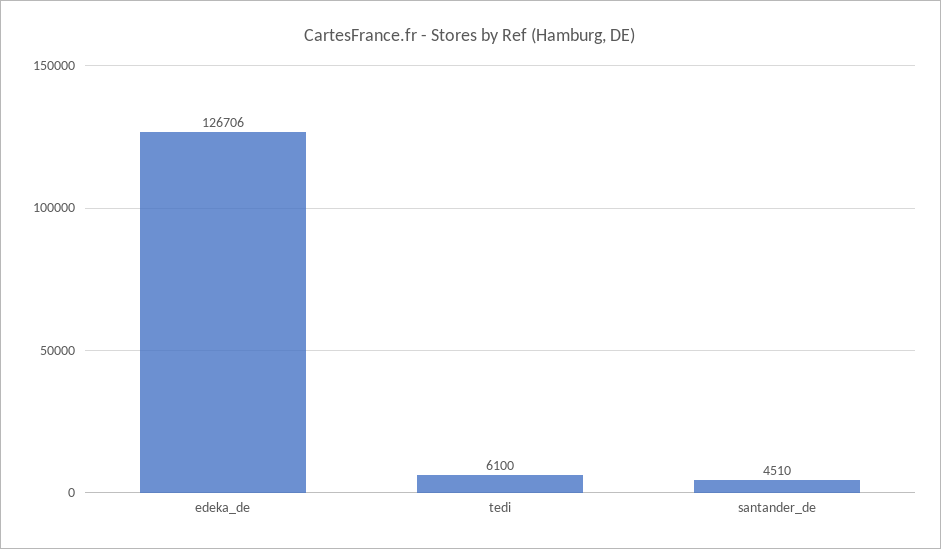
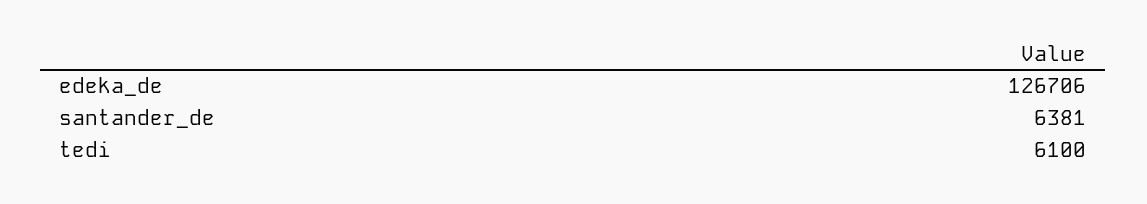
  {
    "edeka_de": 126706,
    "tedi": 6100,
-   "santander_de": 4510
+   "santander_de": 6381
  }

